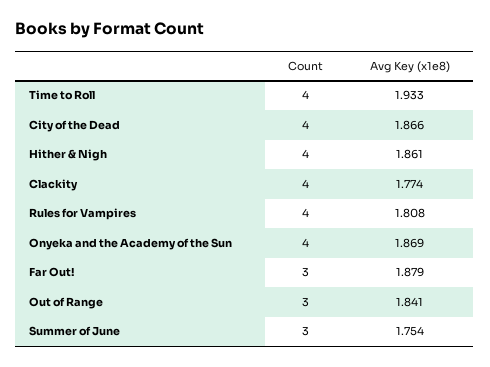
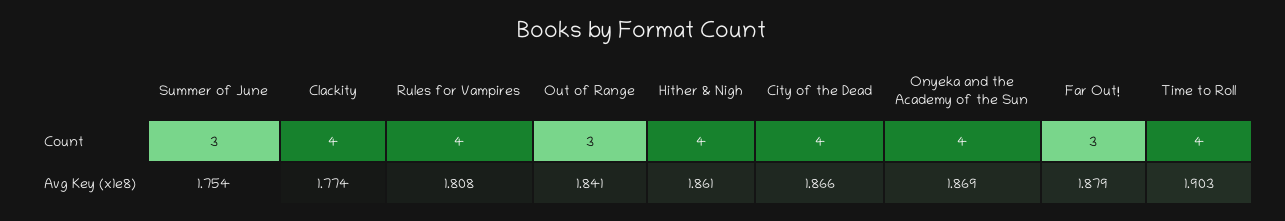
  {
    "Count": {
      "Time to Roll": 4,
      "City of the Dead": 4,
      "Hither & Nigh": 4,
      "Clackity": 4,
      "Rules for Vampires": 4,
      "Onyeka and the Academy of the Sun": 4,
      "Far Out!": 3,
      "Out of Range": 3,
      "Summer of June": 3
    },
    "Avg Key (x1e8)": {
-     "Time to Roll": 1.933,
+     "Time to Roll": 1.903,
      "City of the Dead": 1.866,
      "Hither & Nigh": 1.861,
      "Clackity": 1.774,
      "Rules for Vampires": 1.808,
      "Onyeka and the Academy of the Sun": 1.869,
      "Far Out!": 1.879,
      "Out of Range": 1.841,
      "Summer of June": 1.754
    }
  }

